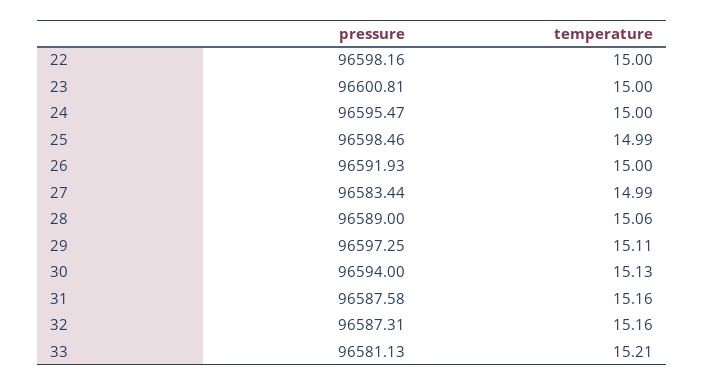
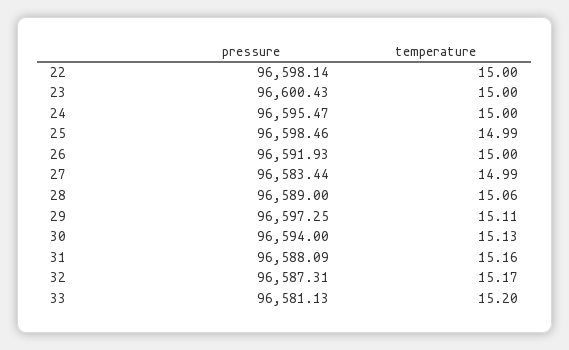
  {
    "pressure": {
-     "22": 96598.16,
+     "22": 96598.14,
-     "23": 96600.81,
+     "23": 96600.43,
      "24": 96595.47,
      "25": 96598.46,
      "26": 96591.93,
      "27": 96583.44,
      "28": 96589,
      "29": 96597.25,
      "30": 96594,
-     "31": 96587.58,
+     "31": 96588.09,
      "32": 96587.31,
      "33": 96581.13
    },
    "temperature": {
      "22": 15,
      "23": 15,
      "24": 15,
      "25": 14.99,
      "26": 15,
      "27": 14.99,
      "28": 15.06,
      "29": 15.11,
      "30": 15.13,
      "31": 15.16,
-     "32": 15.16,
+     "32": 15.17,
-     "33": 15.21
+     "33": 15.2
    }
  }

